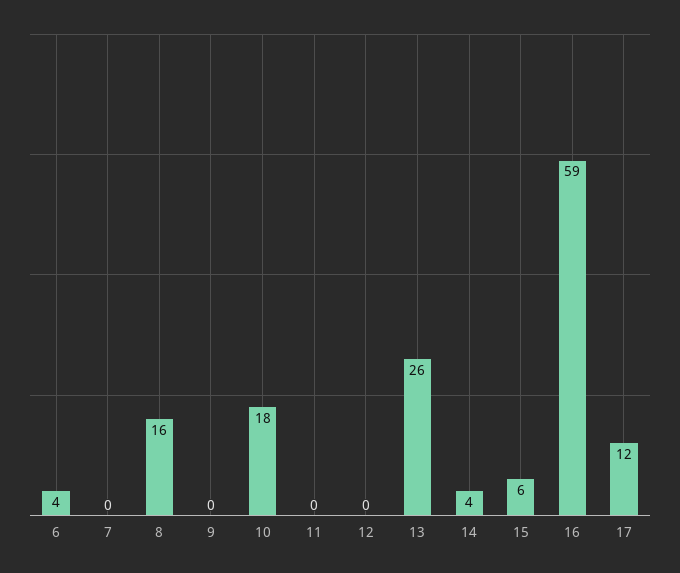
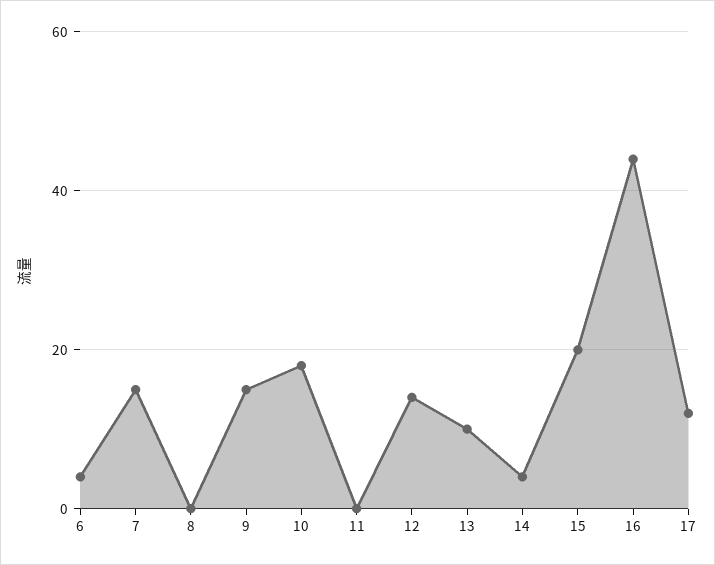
  {
    "6": 4,
-   "7": 0,
+   "7": 15,
-   "8": 16,
+   "8": 0,
-   "9": 0,
+   "9": 15,
    "10": 18,
    "11": 0,
-   "12": 0,
+   "12": 15,
-   "13": 26,
+   "13": 10,
    "14": 4,
-   "15": 6,
+   "15": 20,
-   "16": 59,
+   "16": 45,
    "17": 12
  }

